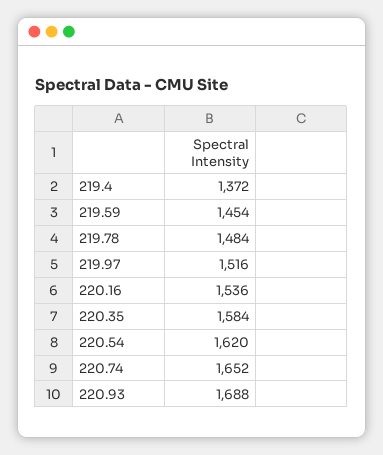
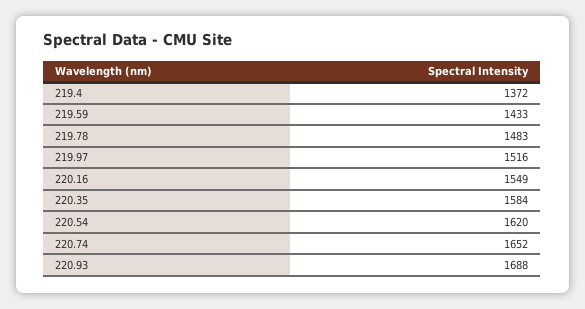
  {
    "219.4": 1372,
-   "219.59": 1454,
+   "219.59": 1433,
-   "219.78": 1484,
+   "219.78": 1483,
    "219.97": 1516,
-   "220.16": 1536,
+   "220.16": 1549,
    "220.35": 1584,
    "220.54": 1620,
    "220.74": 1652,
    "220.93": 1688
  }

